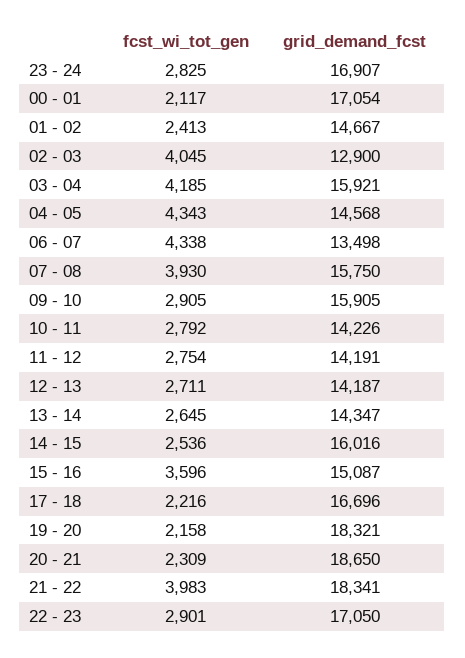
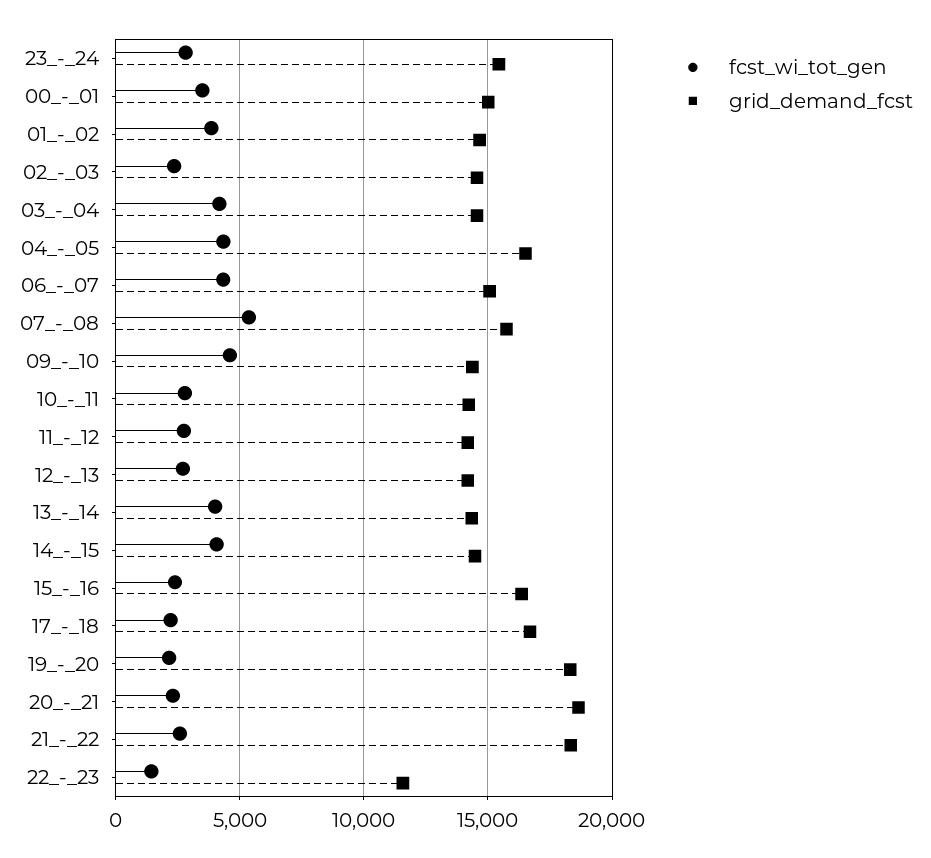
  {
    "fcst_wi_tot_gen": {
      "23 - 24": 2825,
-     "00 - 01": 2117,
+     "00 - 01": 3500,
-     "01 - 02": 2413,
+     "01 - 02": 4000,
-     "02 - 03": 4045,
+     "02 - 03": 2500,
      "03 - 04": 4185,
      "04 - 05": 4343,
      "06 - 07": 4338,
-     "07 - 08": 3930,
+     "07 - 08": 5500,
-     "09 - 10": 2905,
+     "09 - 10": 4500,
      "10 - 11": 2792,
      "11 - 12": 2754,
      "12 - 13": 2711,
-     "13 - 14": 2645,
+     "13 - 14": 4000,
-     "14 - 15": 2536,
+     "14 - 15": 4000,
-     "15 - 16": 3596,
+     "15 - 16": 2500,
      "17 - 18": 2216,
      "19 - 20": 2158,
      "20 - 21": 2309,
-     "21 - 22": 3983,
+     "21 - 22": 2500,
-     "22 - 23": 2901
+     "22 - 23": 1500
    },
    "grid_demand_fcst": {
-     "23 - 24": 16907,
+     "23 - 24": 15500,
-     "00 - 01": 17054,
+     "00 - 01": 15000,
      "01 - 02": 14667,
-     "02 - 03": 12900,
+     "02 - 03": 14500,
-     "03 - 04": 15921,
+     "03 - 04": 14500,
-     "04 - 05": 14568,
+     "04 - 05": 16500,
-     "06 - 07": 13498,
+     "06 - 07": 15000,
      "07 - 08": 15750,
-     "09 - 10": 15905,
+     "09 - 10": 14500,
      "10 - 11": 14226,
      "11 - 12": 14191,
      "12 - 13": 14187,
      "13 - 14": 14347,
-     "14 - 15": 16016,
+     "14 - 15": 14500,
-     "15 - 16": 15087,
+     "15 - 16": 16500,
      "17 - 18": 16696,
      "19 - 20": 18321,
      "20 - 21": 18650,
      "21 - 22": 18341,
-     "22 - 23": 17050
+     "22 - 23": 11500
    }
  }

